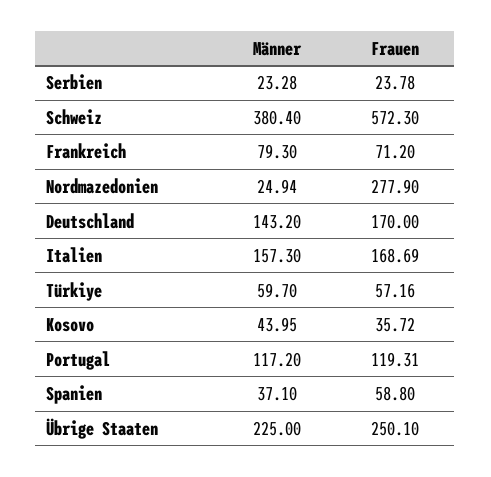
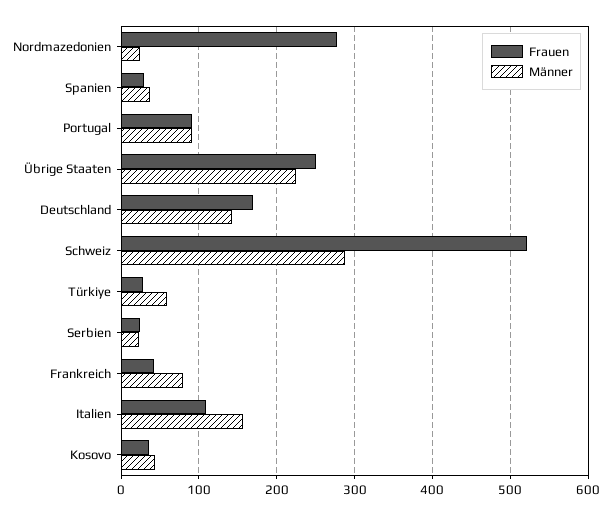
  {
    "Männer": {
      "Serbien": 23.28,
-     "Schweiz": 380.4,
+     "Schweiz": 290,
      "Frankreich": 79.3,
      "Nordmazedonien": 24.94,
      "Deutschland": 143.2,
      "Italien": 157.3,
      "Türkiye": 59.7,
      "Kosovo": 43.95,
-     "Portugal": 117.2,
+     "Portugal": 90,
      "Spanien": 37.1,
      "Übrige Staaten": 225
    },
    "Frauen": {
      "Serbien": 23.78,
-     "Schweiz": 572.3,
+     "Schweiz": 520,
-     "Frankreich": 71.2,
+     "Frankreich": 40,
      "Nordmazedonien": 277.9,
      "Deutschland": 170,
-     "Italien": 168.69,
+     "Italien": 110,
-     "Türkiye": 57.16,
+     "Türkiye": 30,
      "Kosovo": 35.72,
-     "Portugal": 119.31,
+     "Portugal": 90,
-     "Spanien": 58.8,
+     "Spanien": 30,
      "Übrige Staaten": 250.1
    }
  }

